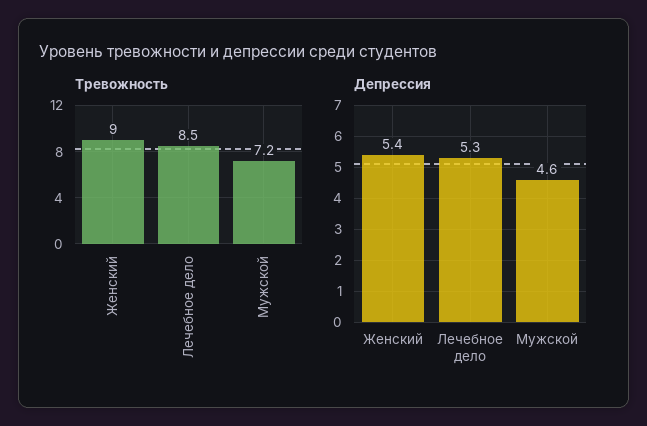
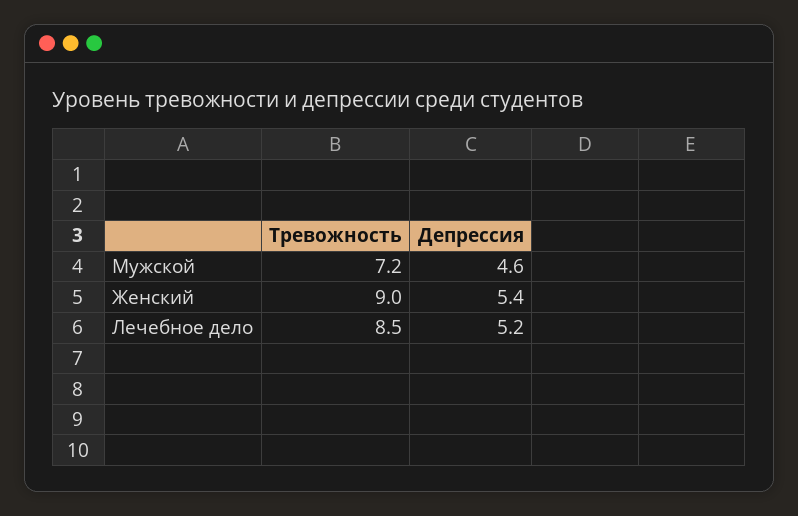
  {
    "Тревожность": {
      "Женский": 9,
      "Лечебное дело": 8.5,
      "Мужской": 7.2
    },
    "Депрессия": {
      "Женский": 5.4,
-     "Лечебное дело": 5.3,
+     "Лечебное дело": 5.2,
      "Мужской": 4.6
    }
  }

